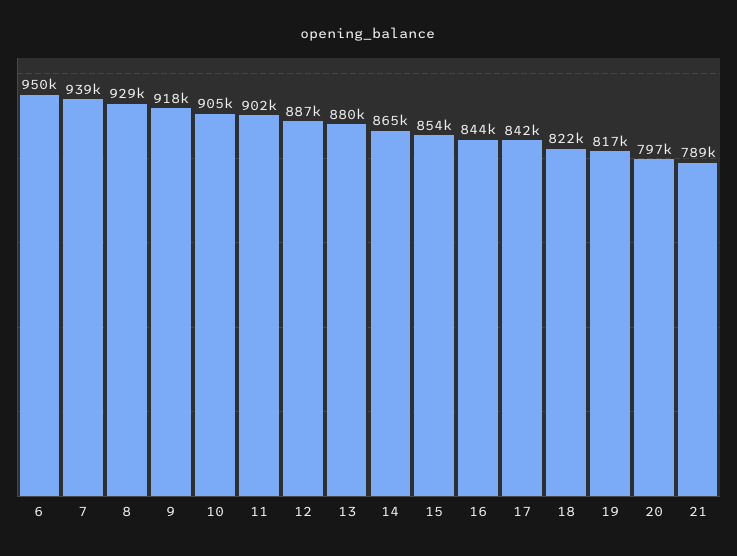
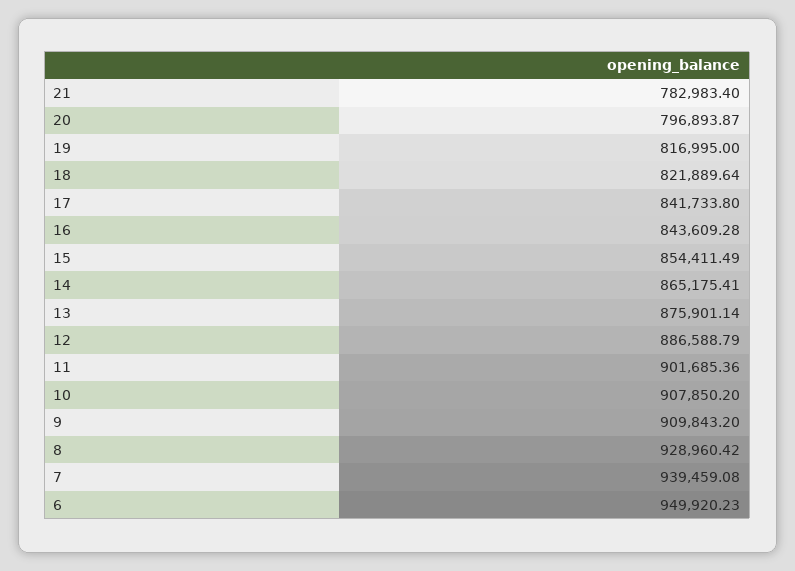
  {
    "6": 949920.23,
    "7": 939459.08,
    "8": 928960.42,
-   "9": 918000,
+   "9": 909843.2,
-   "10": 905000,
+   "10": 907850.2,
    "11": 901685.36,
    "12": 886588.79,
-   "13": 880000,
+   "13": 875901.14,
    "14": 865175.41,
    "15": 854411.49,
    "16": 843609.28,
    "17": 841733.8,
    "18": 821889.64,
    "19": 816995,
    "20": 796893.87,
-   "21": 789000
+   "21": 782983.4
  }

